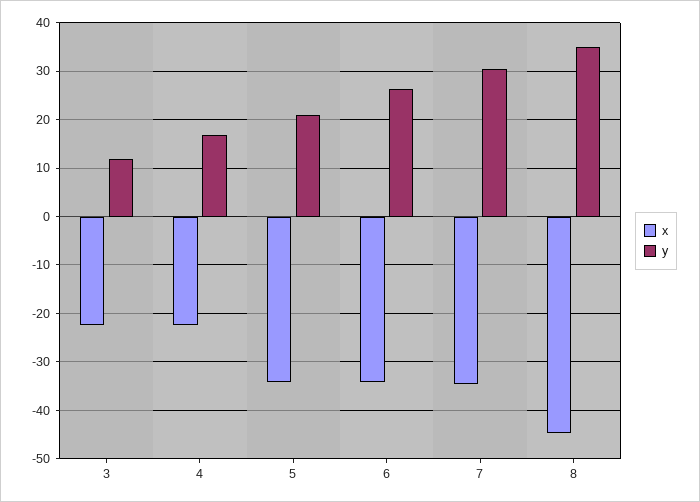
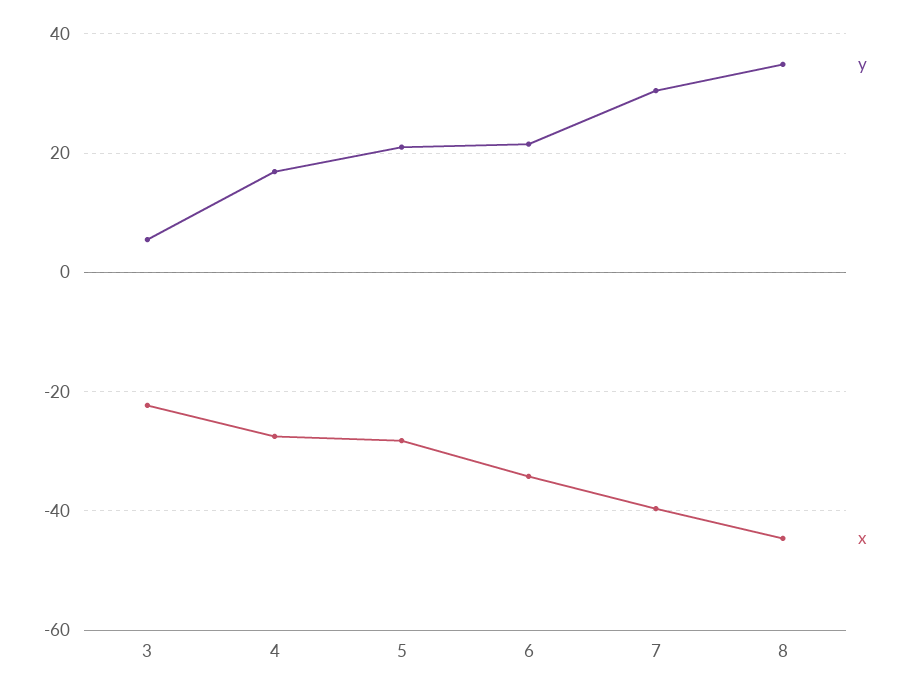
  {
    "x": {
      "3": -22,
-     "4": -22,
+     "4": -28,
-     "5": -34,
+     "5": -28,
      "6": -34,
-     "7": -34,
+     "7": -40,
      "8": -44
    },
    "y": {
-     "3": 12,
+     "3": 6,
      "4": 16,
      "5": 22,
-     "6": 26,
+     "6": 22,
      "7": 30,
      "8": 34
    }
  }

